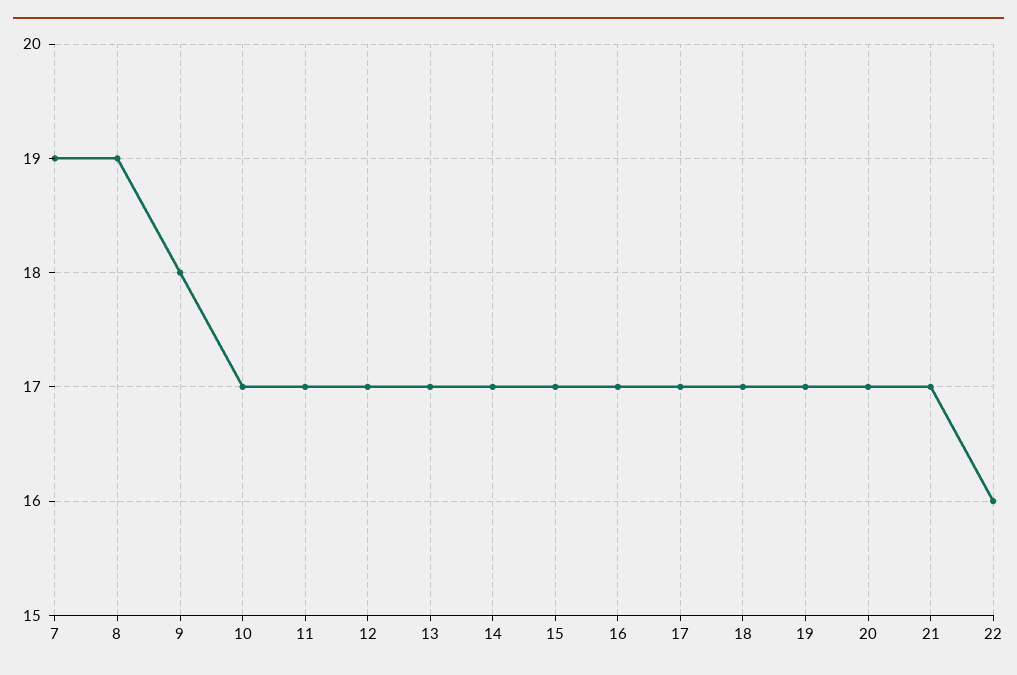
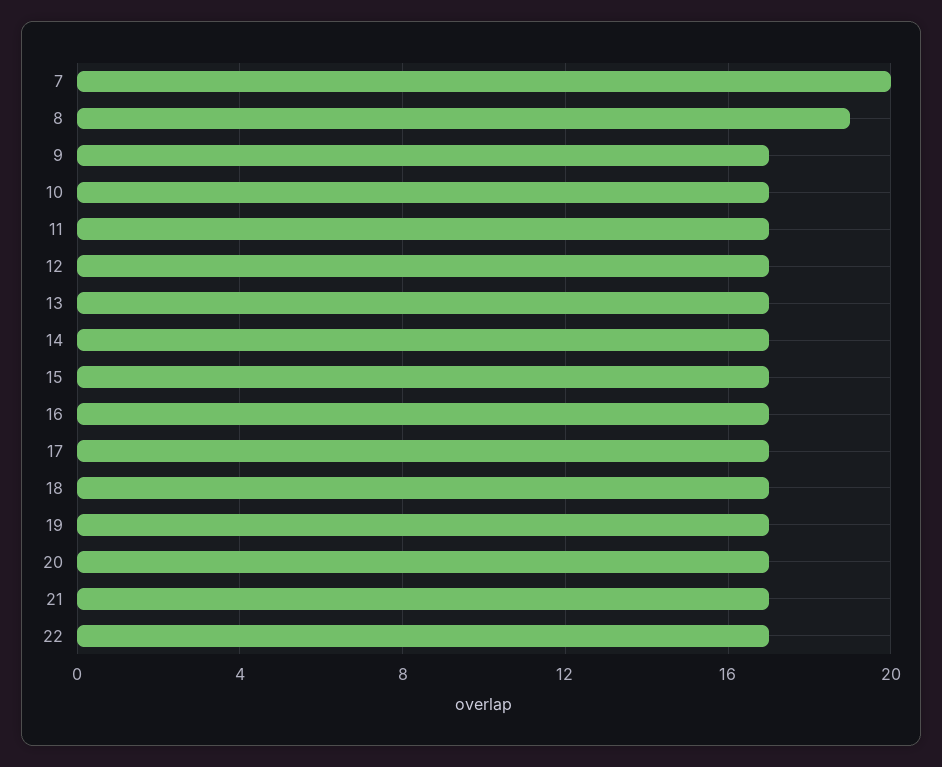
  {
-   "7": 19,
+   "7": 20,
    "8": 19,
-   "9": 18,
+   "9": 17,
    "10": 17,
    "11": 17,
    "12": 17,
    "13": 17,
    "14": 17,
    "15": 17,
    "16": 17,
    "17": 17,
    "18": 17,
    "19": 17,
    "20": 17,
    "21": 17,
-   "22": 16
+   "22": 17
  }

